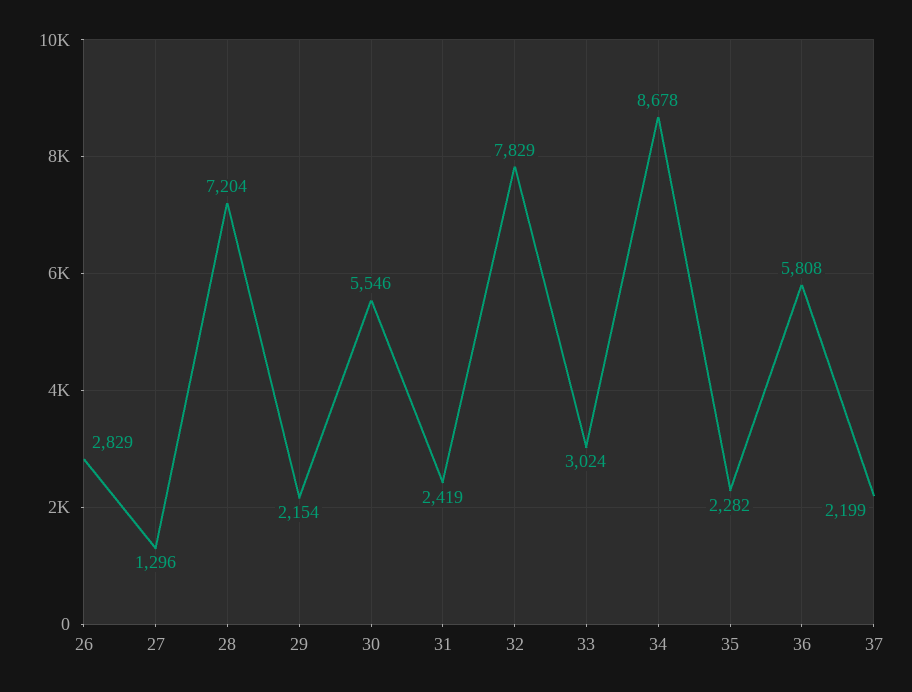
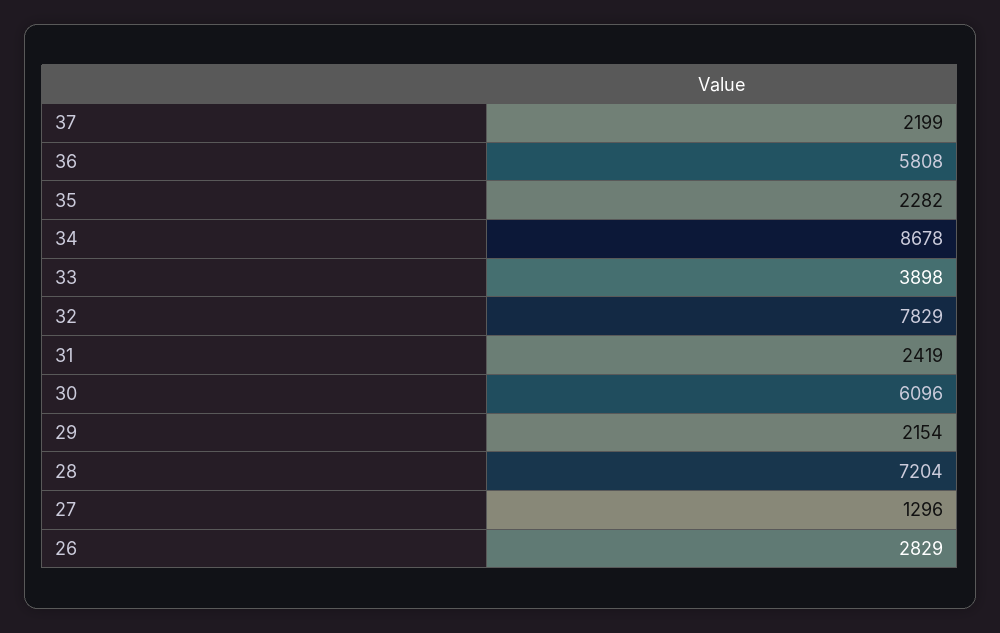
  {
    "26": 2829,
    "27": 1296,
    "28": 7204,
    "29": 2154,
-   "30": 5546,
+   "30": 6096,
    "31": 2419,
    "32": 7829,
-   "33": 3024,
+   "33": 3898,
    "34": 8678,
    "35": 2282,
    "36": 5808,
    "37": 2199
  }

